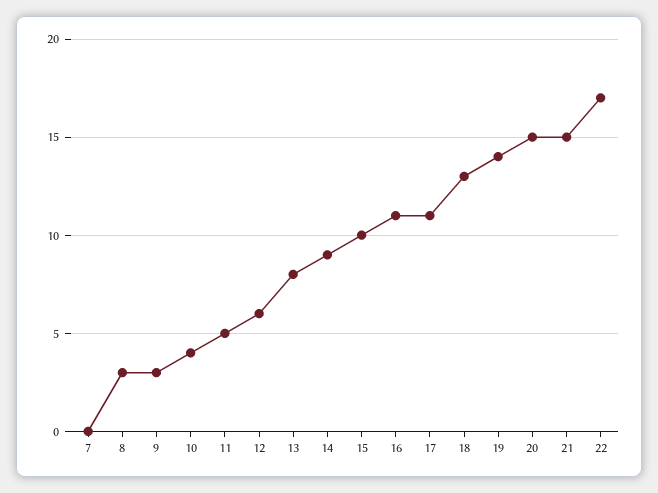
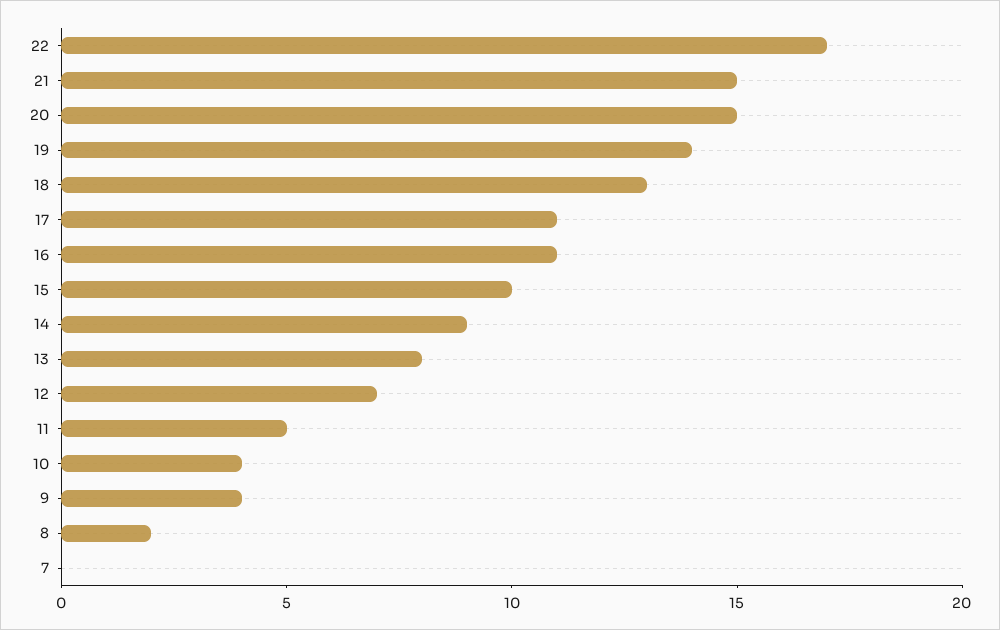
  {
    "7": 0,
-   "8": 3,
+   "8": 2,
-   "9": 3,
+   "9": 4,
    "10": 4,
    "11": 5,
-   "12": 6,
+   "12": 7,
    "13": 8,
    "14": 9,
    "15": 10,
    "16": 11,
    "17": 11,
    "18": 13,
    "19": 14,
    "20": 15,
    "21": 15,
    "22": 17
  }

